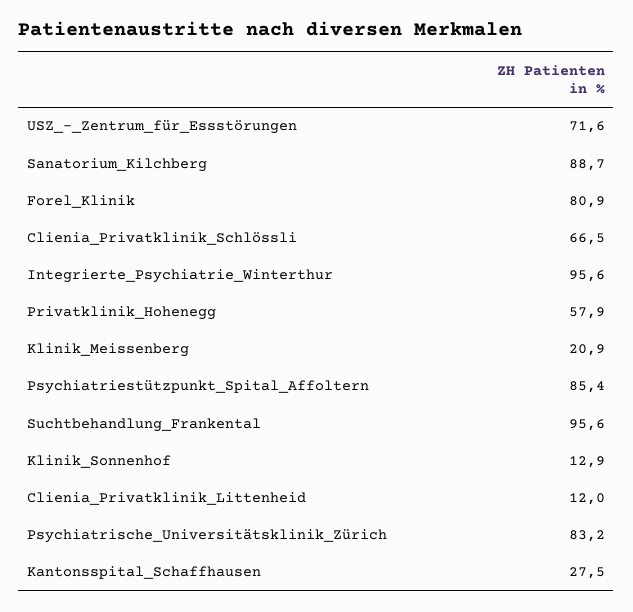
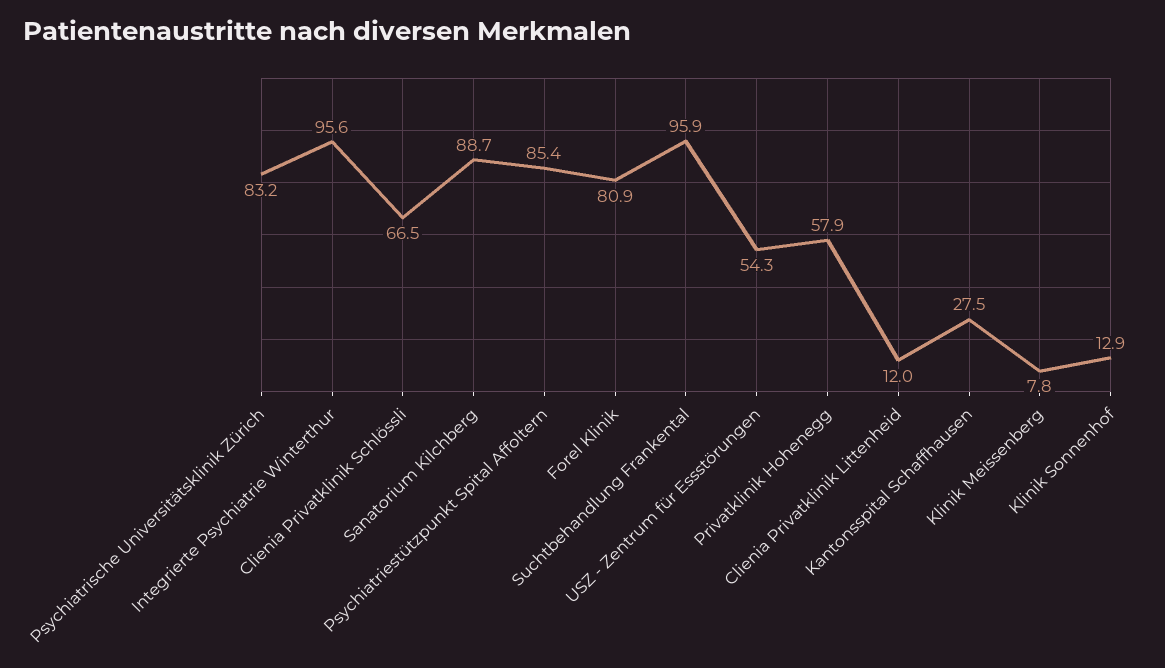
  {
-   "USZ_-_Zentrum_für_Essstörungen": 71.6,
+   "USZ_-_Zentrum_für_Essstörungen": 54.3,
    "Sanatorium_Kilchberg": 88.7,
    "Forel_Klinik": 80.9,
    "Clienia_Privatklinik_Schlössli": 66.5,
    "Integrierte_Psychiatrie_Winterthur": 95.6,
    "Privatklinik_Hohenegg": 57.9,
-   "Klinik_Meissenberg": 20.9,
+   "Klinik_Meissenberg": 7.8,
    "Psychiatriestützpunkt_Spital_Affoltern": 85.4,
-   "Suchtbehandlung_Frankental": 95.6,
+   "Suchtbehandlung_Frankental": 95.9,
    "Klinik_Sonnenhof": 12.9,
    "Clienia_Privatklinik_Littenheid": 12,
    "Psychiatrische_Universitätsklinik_Zürich": 83.2,
    "Kantonsspital_Schaffhausen": 27.5
  }

